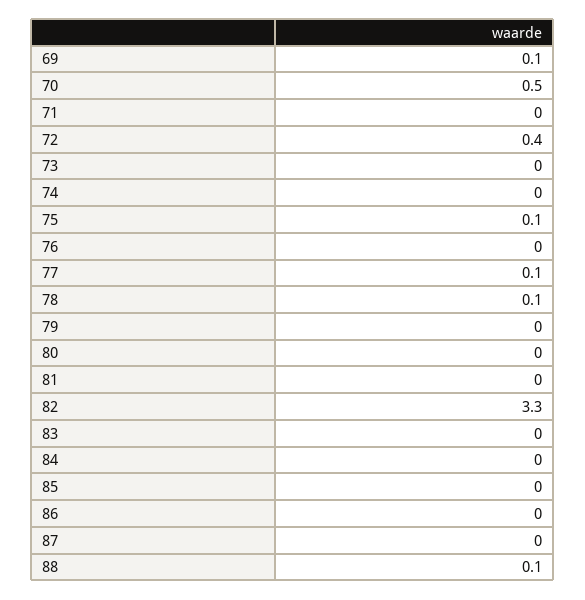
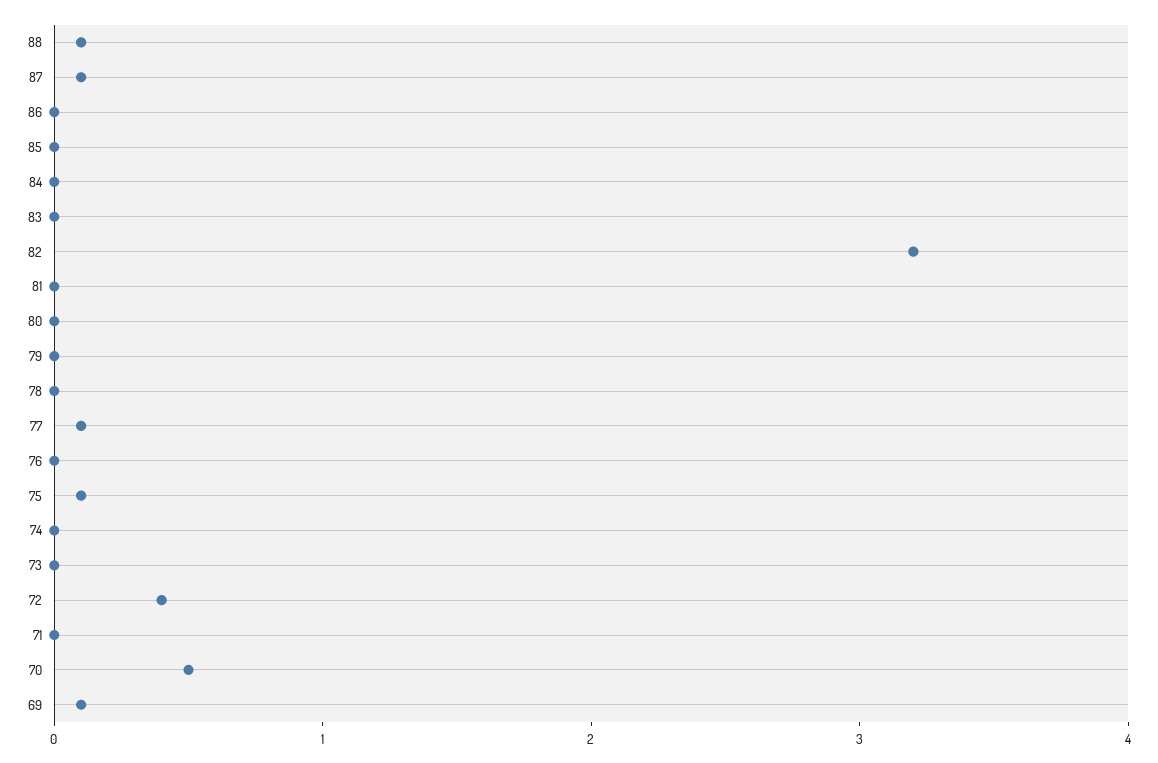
  {
    "69": 0.1,
    "70": 0.5,
    "71": 0,
    "72": 0.4,
    "73": 0,
    "74": 0,
    "75": 0.1,
    "76": 0,
    "77": 0.1,
-   "78": 0.1,
+   "78": 0,
    "79": 0,
    "80": 0,
    "81": 0,
-   "82": 3.3,
+   "82": 3.2,
    "83": 0,
    "84": 0,
    "85": 0,
    "86": 0,
-   "87": 0,
+   "87": 0.1,
    "88": 0.1
  }

